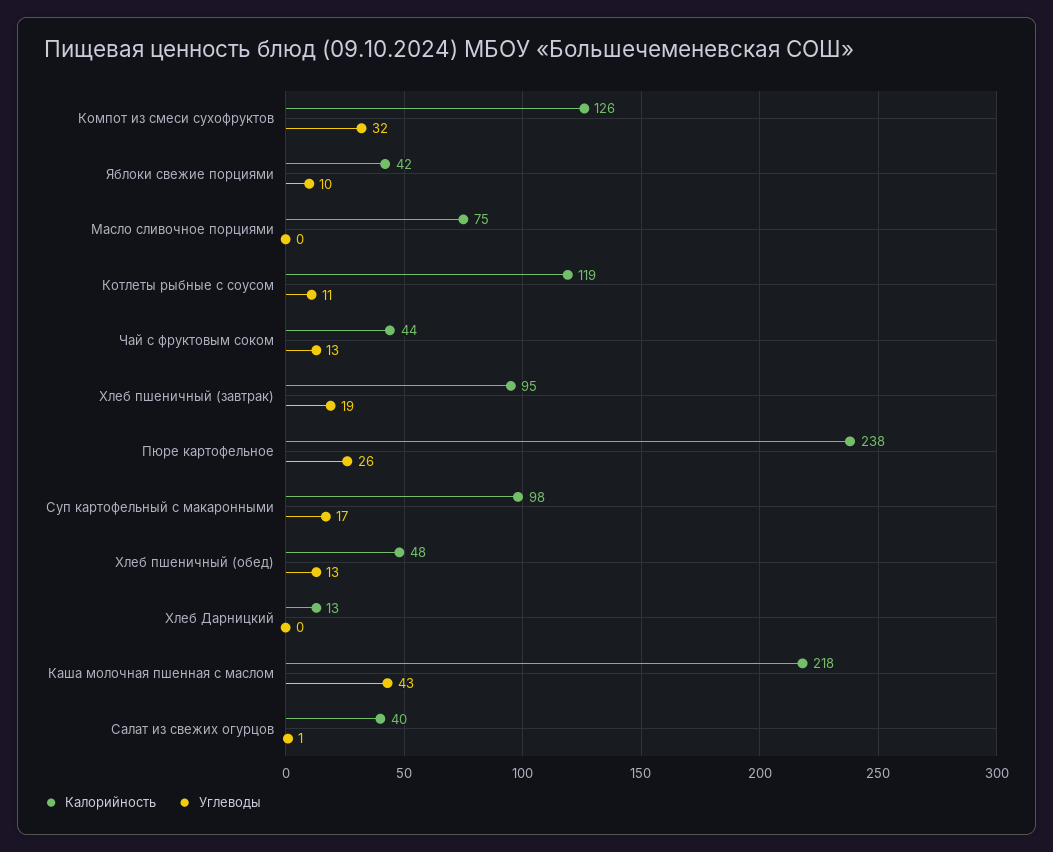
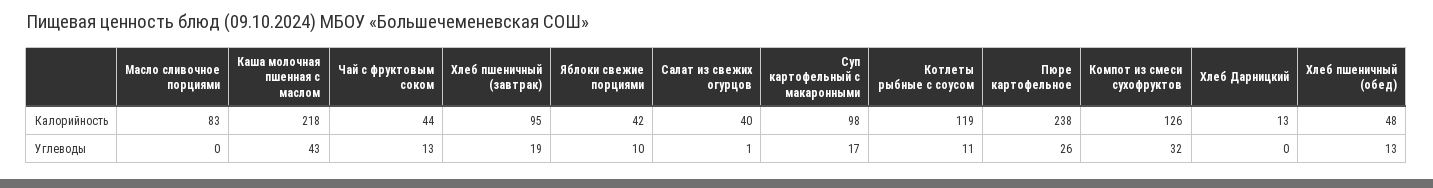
  {
    "Калорийность": {
      "Компот из смеси сухофруктов": 126,
      "Яблоки свежие порциями": 42,
-     "Масло сливочное порциями": 75,
+     "Масло сливочное порциями": 83,
      "Котлеты рыбные с соусом": 119,
      "Чай с фруктовым соком": 44,
      "Хлеб пшеничный (завтрак)": 95,
      "Пюре картофельное": 238,
      "Суп картофельный с макаронными": 98,
      "Хлеб пшеничный (обед)": 48,
      "Хлеб Дарницкий": 13,
      "Каша молочная пшенная с маслом": 218,
      "Салат из свежих огурцов": 40
    },
    "Углеводы": {
      "Компот из смеси сухофруктов": 32,
      "Яблоки свежие порциями": 10,
      "Масло сливочное порциями": 0,
      "Котлеты рыбные с соусом": 11,
      "Чай с фруктовым соком": 13,
      "Хлеб пшеничный (завтрак)": 19,
      "Пюре картофельное": 26,
      "Суп картофельный с макаронными": 17,
      "Хлеб пшеничный (обед)": 13,
      "Хлеб Дарницкий": 0,
      "Каша молочная пшенная с маслом": 43,
      "Салат из свежих огурцов": 1
    }
  }

